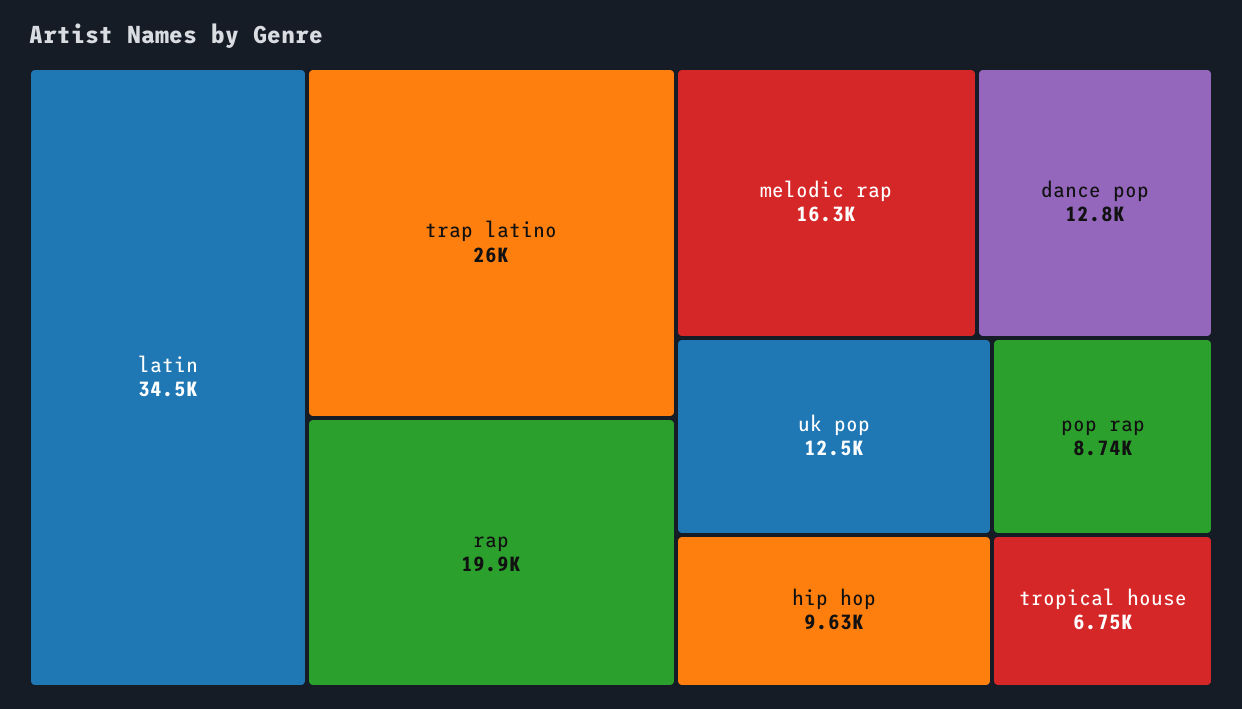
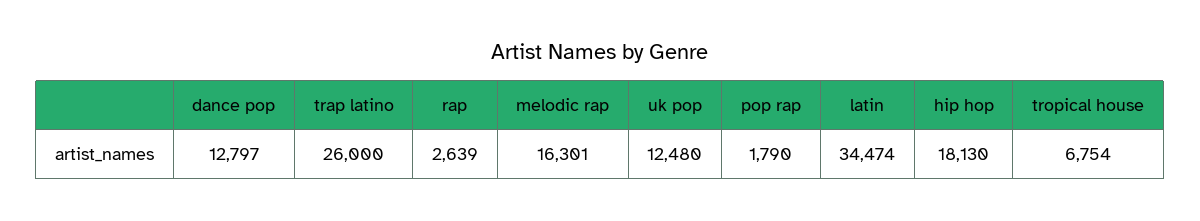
  {
    "latin": 34474,
    "trap latino": 26000,
-   "rap": 19900,
+   "rap": 2639,
    "melodic rap": 16301,
    "dance pop": 12797,
    "uk pop": 12480,
-   "hip hop": 9630,
+   "hip hop": 18130,
-   "pop rap": 8740,
+   "pop rap": 1790,
    "tropical house": 6754
  }

